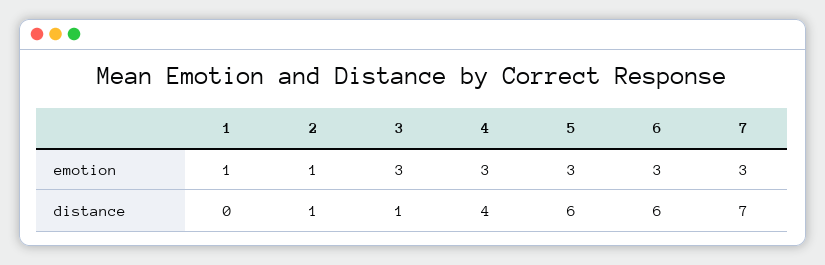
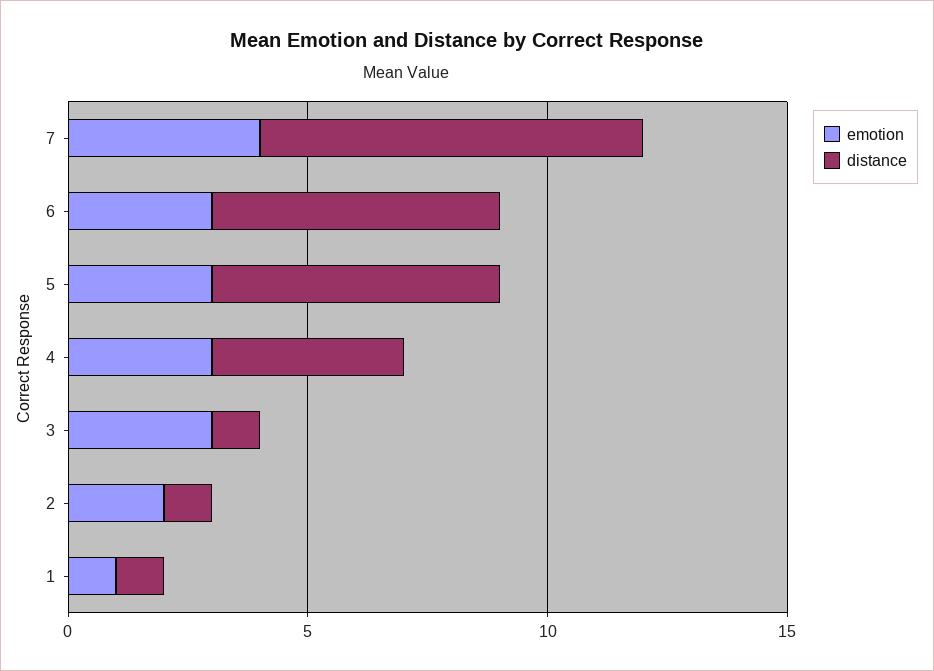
  {
    "emotion": {
      "1": 1,
-     "2": 1,
+     "2": 2,
      "3": 3,
      "4": 3,
      "5": 3,
      "6": 3,
-     "7": 3
+     "7": 4
    },
    "distance": {
-     "1": 0,
+     "1": 1,
      "2": 1,
      "3": 1,
      "4": 4,
      "5": 6,
      "6": 6,
-     "7": 7
+     "7": 8
    }
  }

